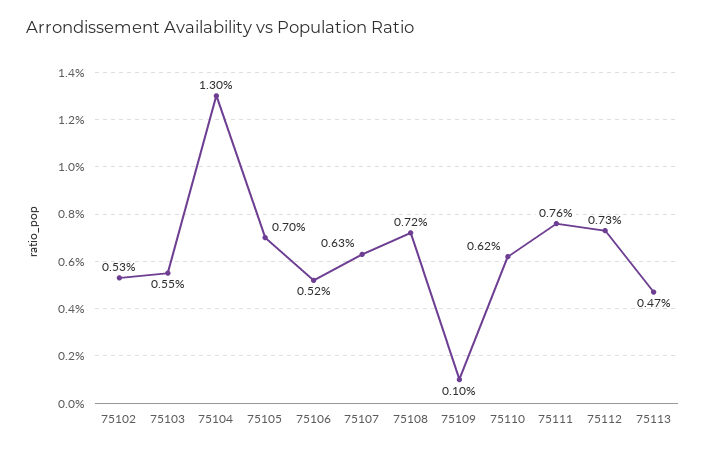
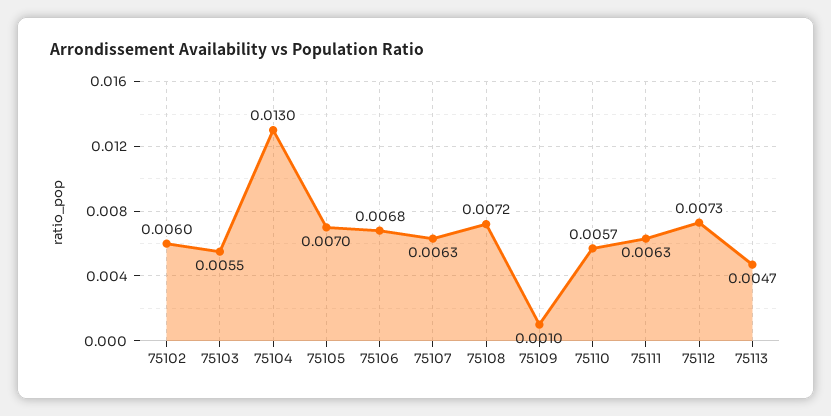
  {
-   "75102": 0.0053,
+   "75102": 0.006,
    "75103": 0.0055,
    "75104": 0.013,
    "75105": 0.007,
-   "75106": 0.0052,
+   "75106": 0.0068,
    "75107": 0.0063,
    "75108": 0.0072,
    "75109": 0.001,
-   "75110": 0.0062,
+   "75110": 0.0057,
-   "75111": 0.0076,
+   "75111": 0.0063,
    "75112": 0.0073,
    "75113": 0.0047
  }

